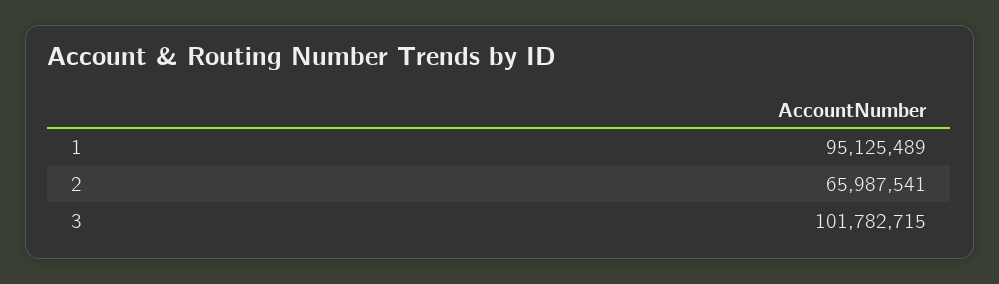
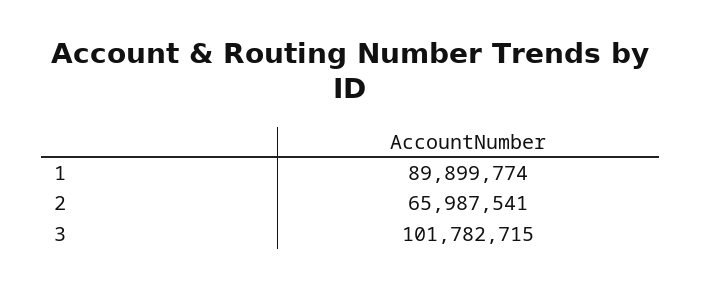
  {
-   "1": 95125489,
+   "1": 89899774,
    "2": 65987541,
    "3": 101782715
  }

